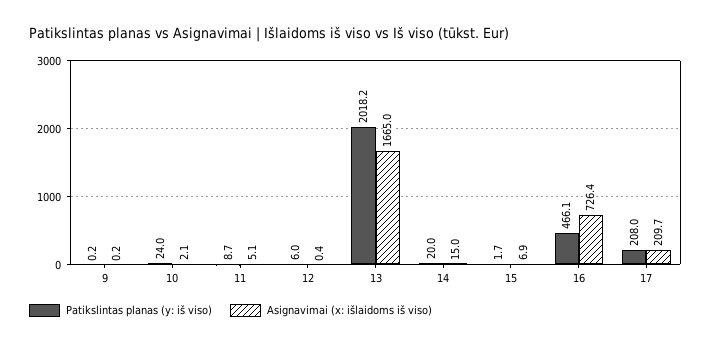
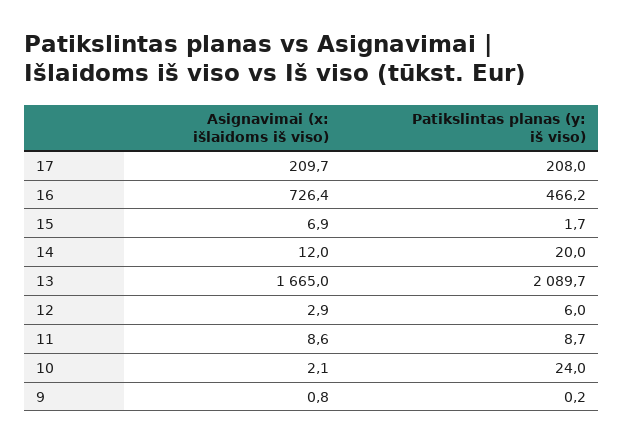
  {
    "Patikslintas planas (y: iš viso)": {
      "9": 0.2,
      "10": 24,
      "11": 8.7,
      "12": 6,
-     "13": 2018.2,
+     "13": 2089.7,
      "14": 20,
      "15": 1.7,
-     "16": 466.1,
+     "16": 466.2,
      "17": 208
    },
    "Asignavimai (x: išlaidoms iš viso)": {
-     "9": 0.2,
+     "9": 0.8,
      "10": 2.1,
-     "11": 5.1,
+     "11": 8.6,
-     "12": 0.4,
+     "12": 2.9,
      "13": 1665,
-     "14": 15,
+     "14": 12,
      "15": 6.9,
      "16": 726.4,
      "17": 209.7
    }
  }

